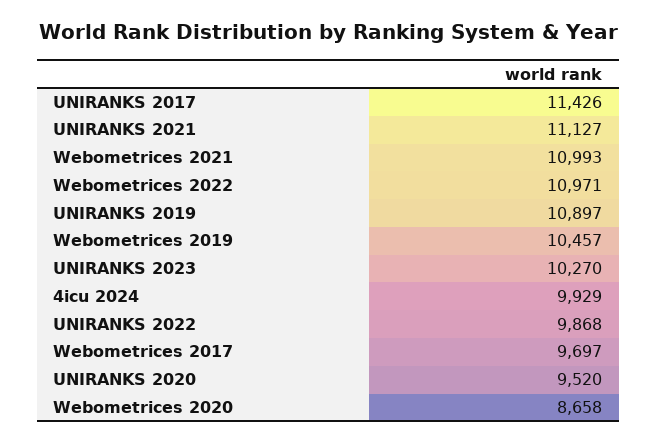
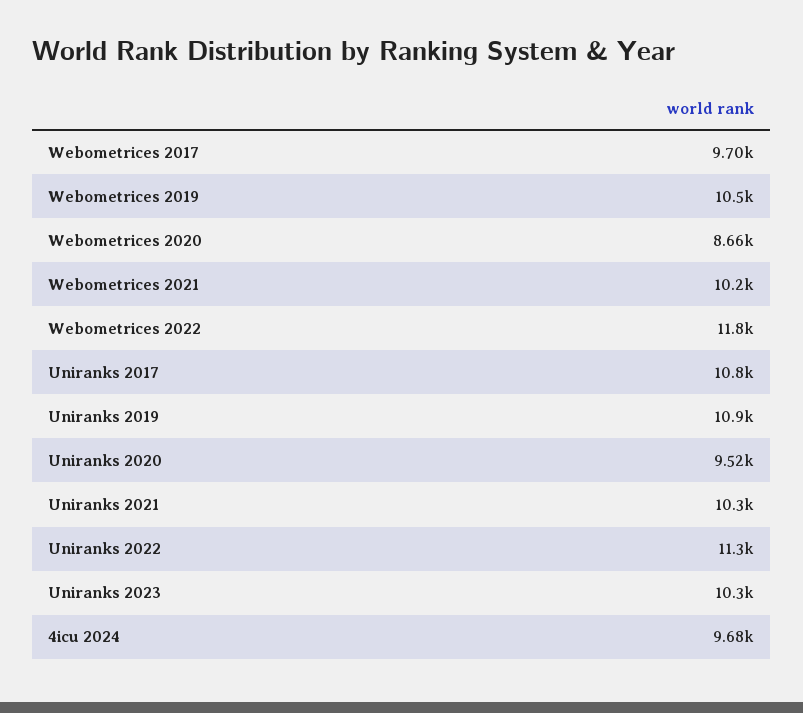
  {
-   "UNIRANKS 2017": 11426,
+   "UNIRANKS 2017": 10800,
-   "UNIRANKS 2021": 11127,
+   "UNIRANKS 2021": 10300,
-   "Webometrices 2021": 10993,
+   "Webometrices 2021": 10200,
-   "Webometrices 2022": 10971,
+   "Webometrices 2022": 11800,
    "UNIRANKS 2019": 10897,
    "Webometrices 2019": 10457,
    "UNIRANKS 2023": 10270,
-   "4icu 2024": 9929,
+   "4icu 2024": 9680,
-   "UNIRANKS 2022": 9868,
+   "UNIRANKS 2022": 11300,
    "Webometrices 2017": 9697,
    "UNIRANKS 2020": 9520,
    "Webometrices 2020": 8658
  }

